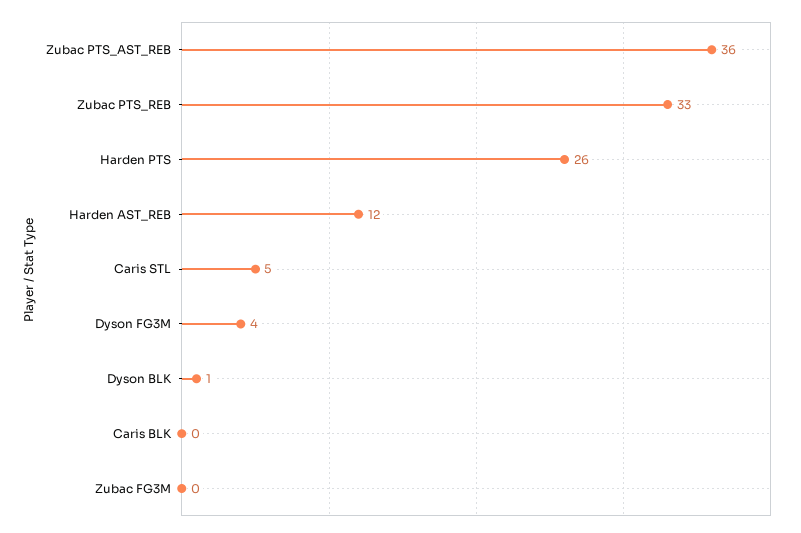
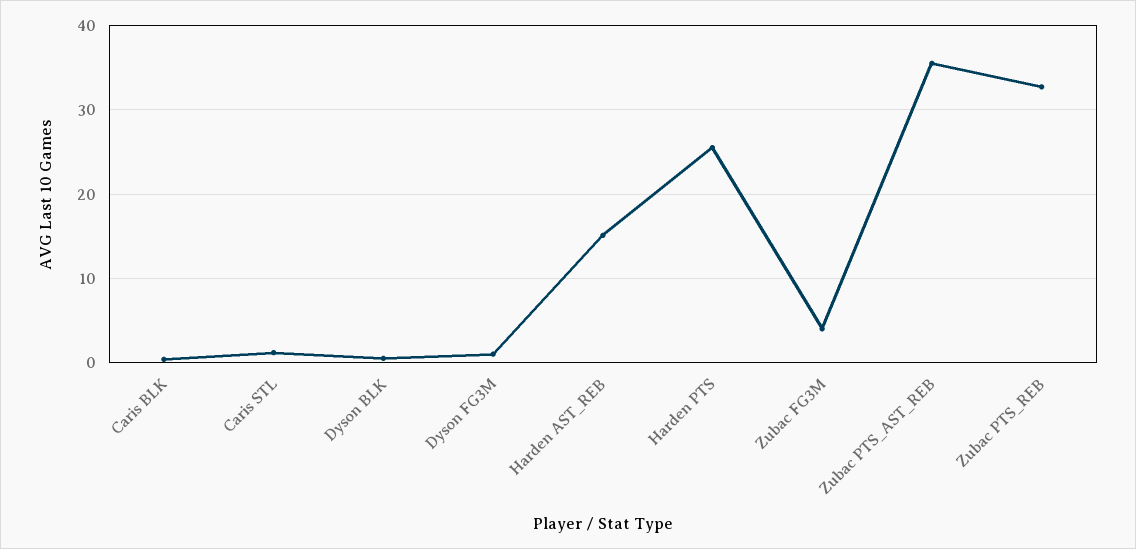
  {
    "Zubac PTS_AST_REB": 36,
    "Zubac PTS_REB": 33,
    "Harden PTS": 26,
-   "Harden AST_REB": 12,
+   "Harden AST_REB": 15,
-   "Caris STL": 5,
+   "Caris STL": 1,
-   "Dyson FG3M": 4,
+   "Dyson FG3M": 1,
    "Dyson BLK": 1,
    "Caris BLK": 0,
-   "Zubac FG3M": 0
+   "Zubac FG3M": 4
  }

